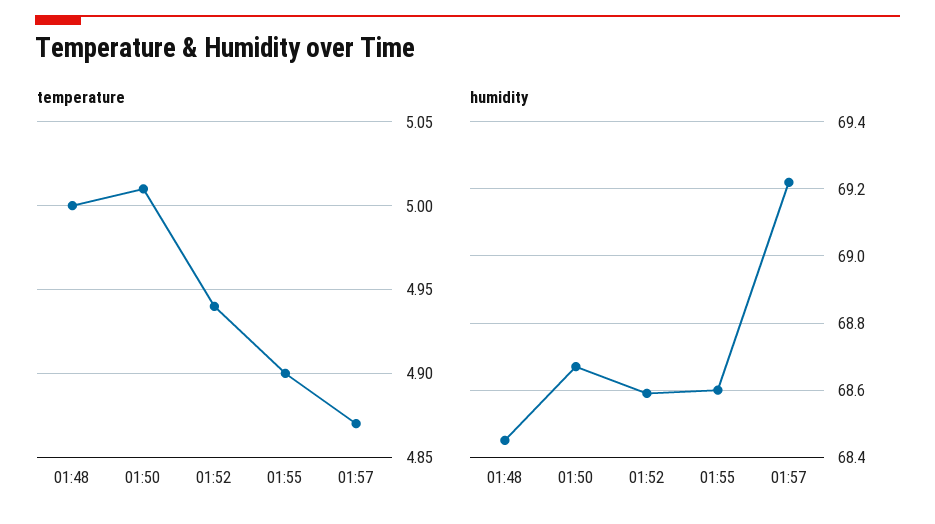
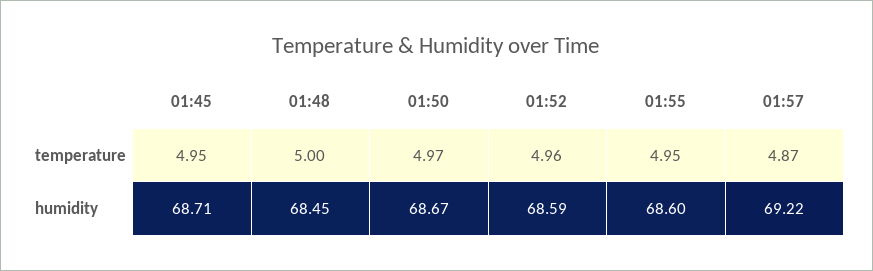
  {
    "temperature": {
      "01:48": 5,
-     "01:50": 5.01,
+     "01:50": 4.97,
-     "01:52": 4.94,
+     "01:52": 4.96,
-     "01:55": 4.9,
+     "01:55": 4.95,
-     "01:57": 4.87
+     "01:57": 4.87,
+     "01:45": 4.95
    },
    "humidity": {
      "01:48": 68.45,
      "01:50": 68.67,
      "01:52": 68.59,
      "01:55": 68.6,
-     "01:57": 69.22
+     "01:57": 69.22,
+     "01:45": 68.71
    }
  }

